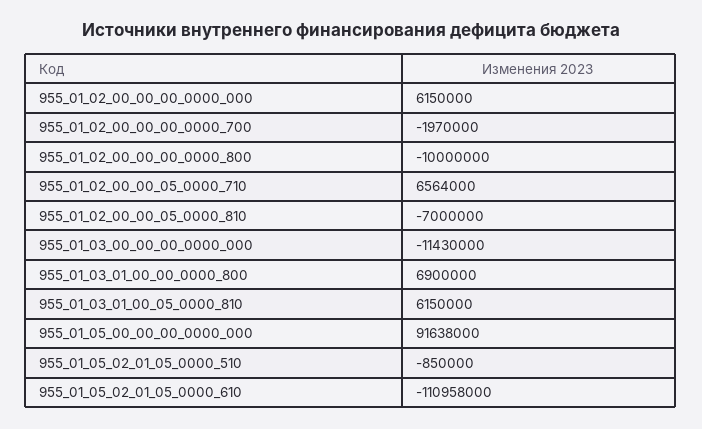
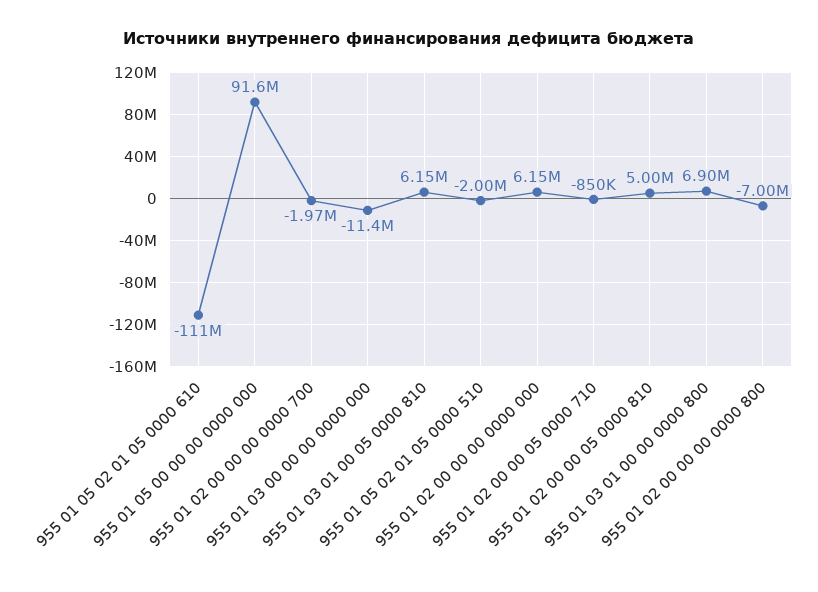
  {
    "955_01_02_00_00_00_0000_000": 6150000,
    "955_01_02_00_00_00_0000_700": -1970000,
-   "955_01_02_00_00_00_0000_800": -10000000,
+   "955_01_02_00_00_00_0000_800": -7000000,
-   "955_01_02_00_00_05_0000_710": 6564000,
+   "955_01_02_00_00_05_0000_710": -850000,
-   "955_01_02_00_00_05_0000_810": -7000000,
+   "955_01_02_00_00_05_0000_810": 5000000,
    "955_01_03_00_00_00_0000_000": -11430000,
    "955_01_03_01_00_00_0000_800": 6900000,
    "955_01_03_01_00_05_0000_810": 6150000,
    "955_01_05_00_00_00_0000_000": 91638000,
-   "955_01_05_02_01_05_0000_510": -850000,
+   "955_01_05_02_01_05_0000_510": -2000000,
    "955_01_05_02_01_05_0000_610": -110958000
  }

